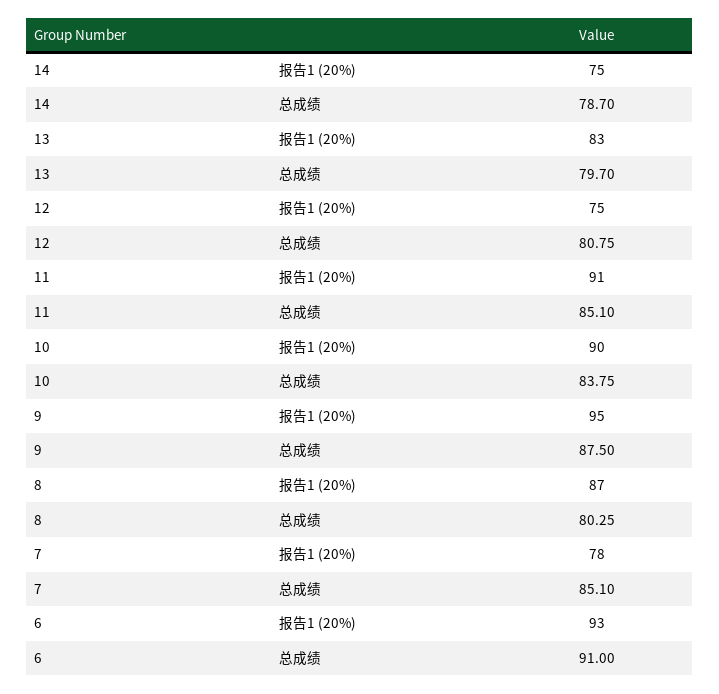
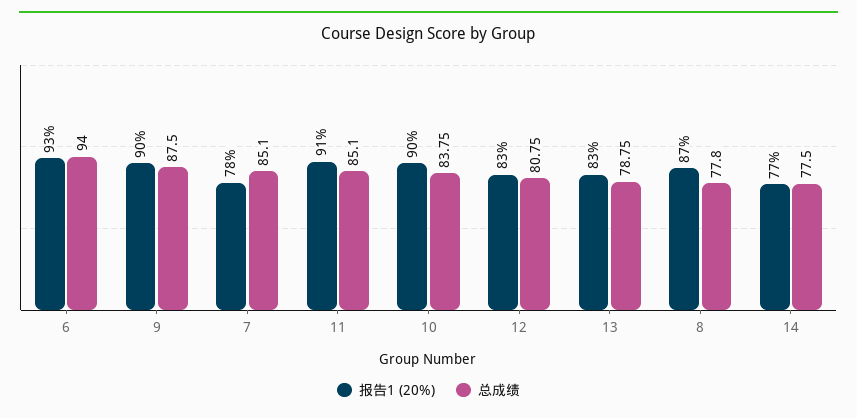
  {
    "报告1 (20%)": {
-     "14": 75,
+     "14": 77,
      "13": 83,
-     "12": 75,
+     "12": 83,
      "11": 91,
      "10": 90,
-     "9": 95,
+     "9": 90,
      "8": 87,
      "7": 78,
      "6": 93
    },
    "总成绩": {
-     "14": 78.7,
+     "14": 77.5,
-     "13": 79.7,
+     "13": 78.75,
      "12": 80.75,
      "11": 85.1,
      "10": 83.75,
      "9": 87.5,
-     "8": 80.25,
+     "8": 77.8,
      "7": 85.1,
-     "6": 91
+     "6": 94
    }
  }

